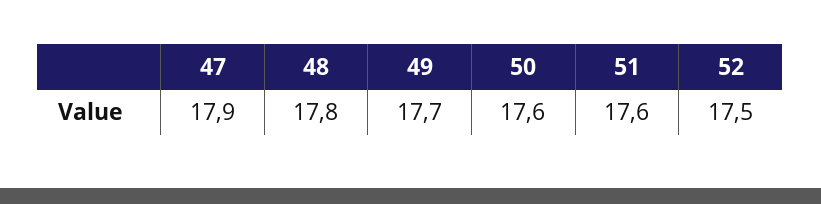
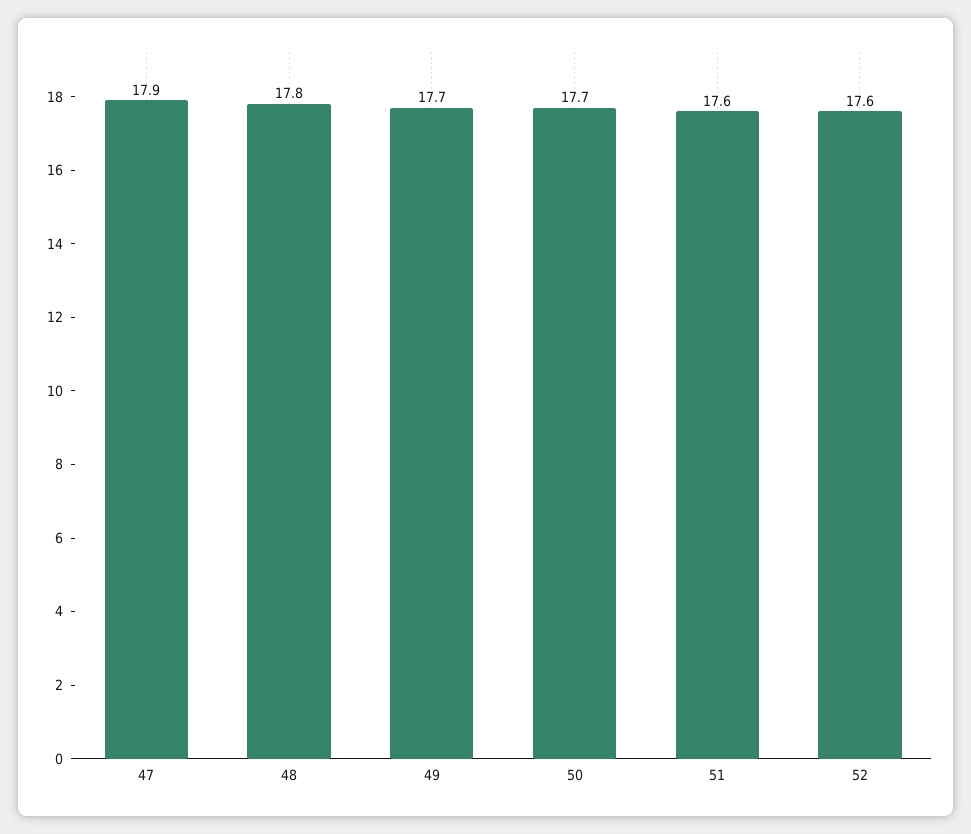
  {
    "47": 17.9,
    "48": 17.8,
    "49": 17.7,
-   "50": 17.6,
+   "50": 17.7,
    "51": 17.6,
-   "52": 17.5
+   "52": 17.6
  }

